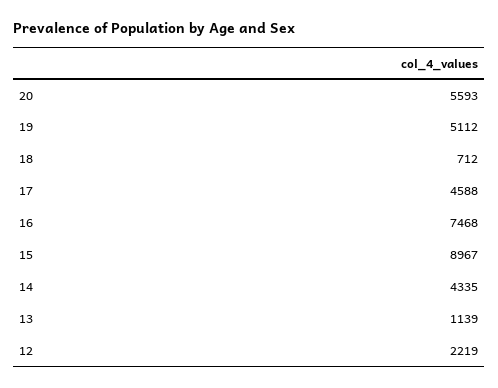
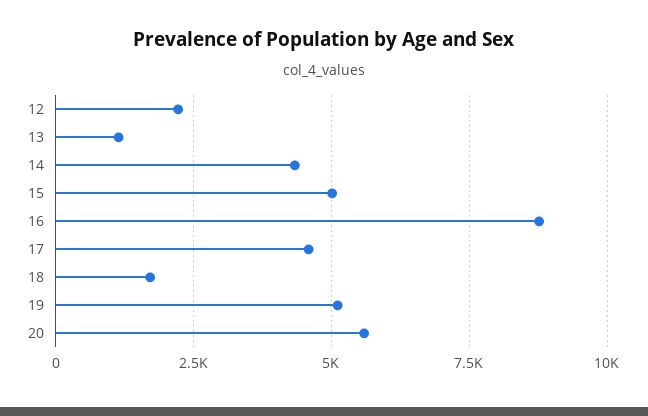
  {
    "20": 5593,
    "19": 5112,
-   "18": 712,
+   "18": 1750,
    "17": 4588,
-   "16": 7468,
+   "16": 8750,
-   "15": 8967,
+   "15": 5000,
    "14": 4335,
    "13": 1139,
    "12": 2219
  }

